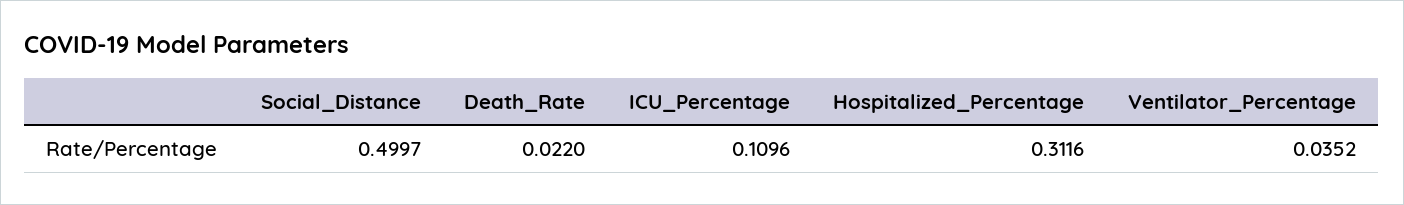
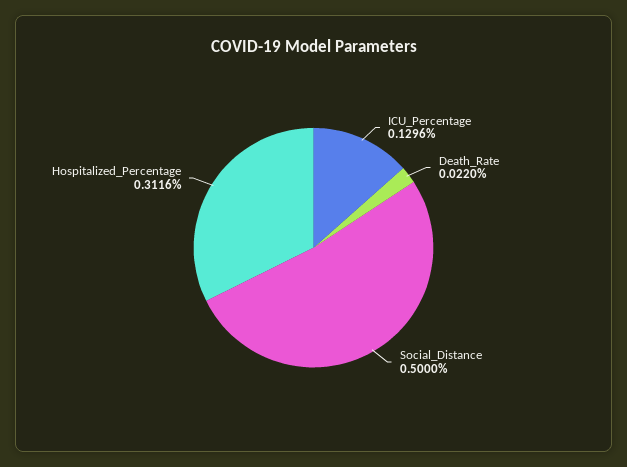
  {
-   "Social_Distance": 0.4997,
+   "Social_Distance": 0.5,
    "Death_Rate": 0.022,
-   "ICU_Percentage": 0.1096,
+   "ICU_Percentage": 0.1296,
-   "Hospitalized_Percentage": 0.3116,
+   "Hospitalized_Percentage": 0.3116
-   "Ventilator_Percentage": 0.0352
  }

